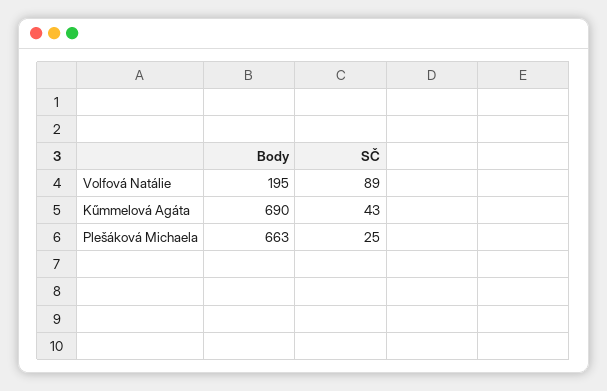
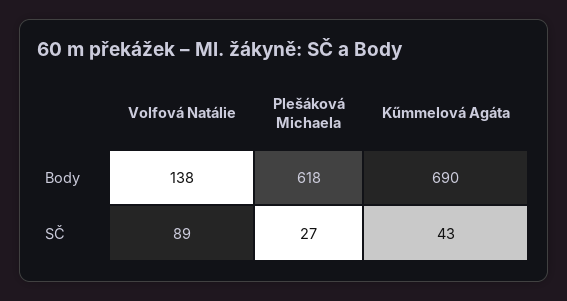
  {
    "Body": {
-     "Volfová Natálie": 195,
+     "Volfová Natálie": 138,
      "Kűmmelová Agáta": 690,
-     "Plešáková Michaela": 663
+     "Plešáková Michaela": 618
    },
    "SČ": {
      "Volfová Natálie": 89,
      "Kűmmelová Agáta": 43,
-     "Plešáková Michaela": 25
+     "Plešáková Michaela": 27
    }
  }

